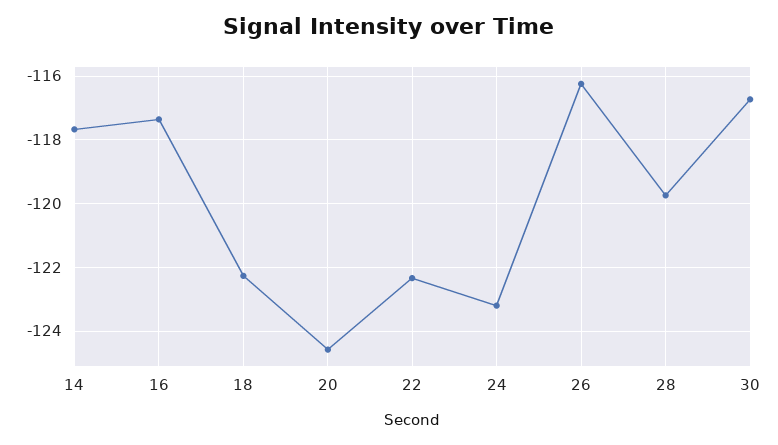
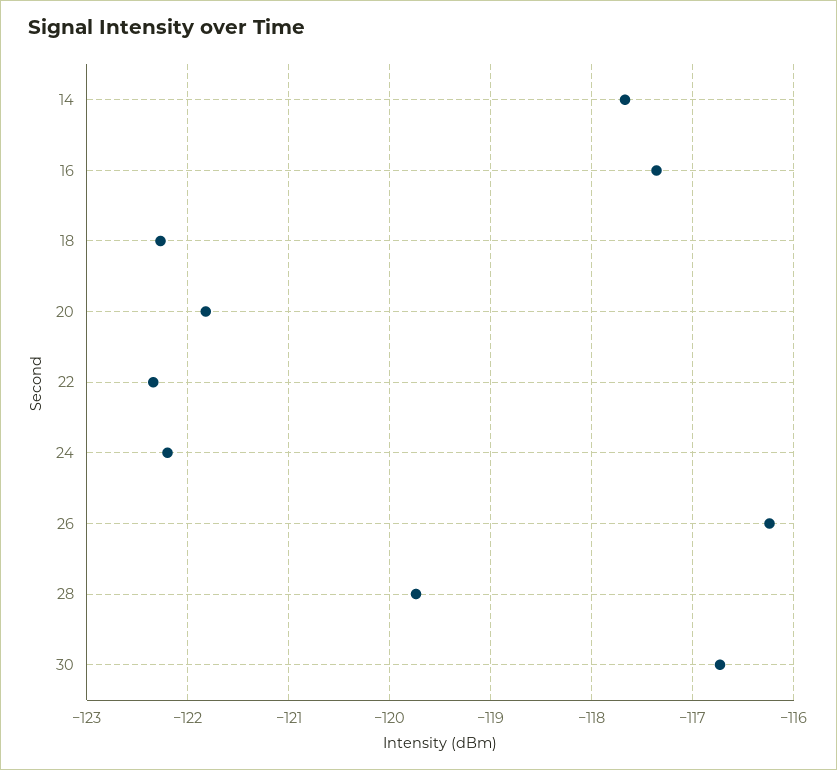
  {
    "14": -117.7,
    "16": -117.4,
    "18": -122.3,
-   "20": -124.6,
+   "20": -121.8,
    "22": -122.3,
-   "24": -123.2,
+   "24": -122.2,
    "26": -116.2,
    "28": -119.7,
    "30": -116.7
  }

